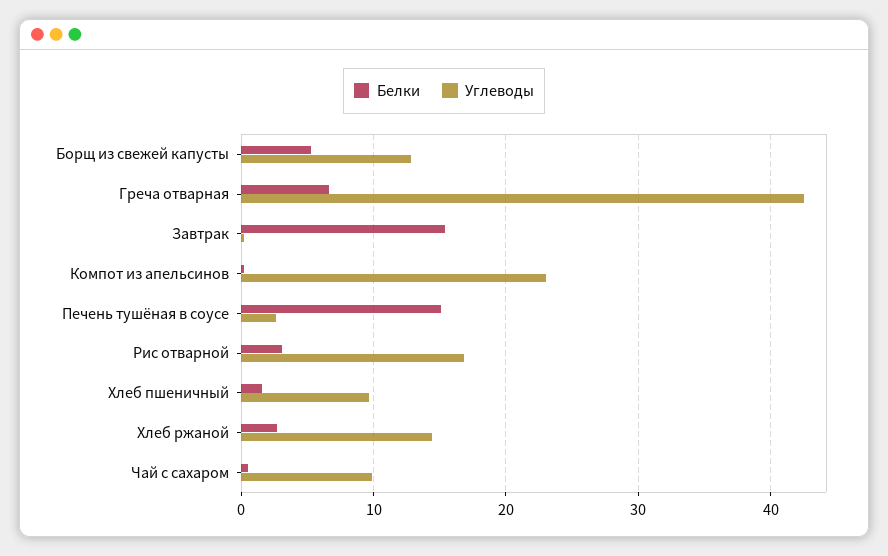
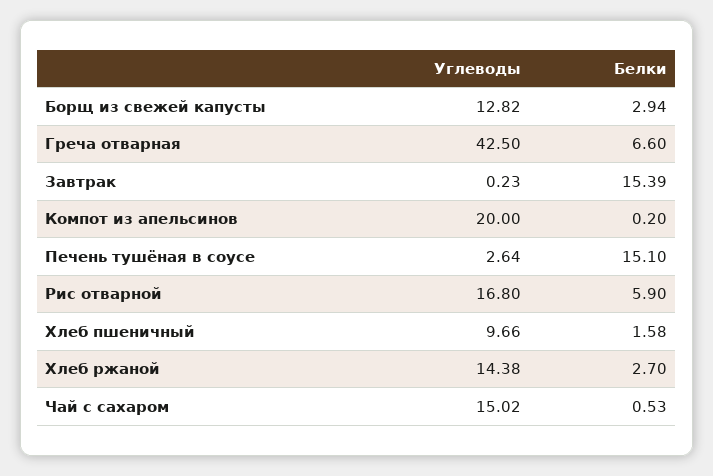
  {
    "Белки": {
-     "Борщ из свежей капусты": 5,
+     "Борщ из свежей капусты": 2.94,
      "Греча отварная": 6.6,
      "Завтрак": 15.39,
      "Компот из апельсинов": 0.2,
      "Печень тушёная в соусе": 15.1,
-     "Рис отварной": 3,
+     "Рис отварной": 5.9,
      "Хлеб пшеничный": 1.58,
      "Хлеб ржаной": 2.7,
      "Чай с сахаром": 0.53
    },
    "Углеводы": {
      "Борщ из свежей капусты": 12.82,
      "Греча отварная": 42.5,
      "Завтрак": 0.23,
-     "Компот из апельсинов": 23,
+     "Компот из апельсинов": 20,
      "Печень тушёная в соусе": 2.64,
      "Рис отварной": 16.8,
      "Хлеб пшеничный": 9.66,
      "Хлеб ржаной": 14.38,
-     "Чай с сахаром": 10
+     "Чай с сахаром": 15.02
    }
  }

